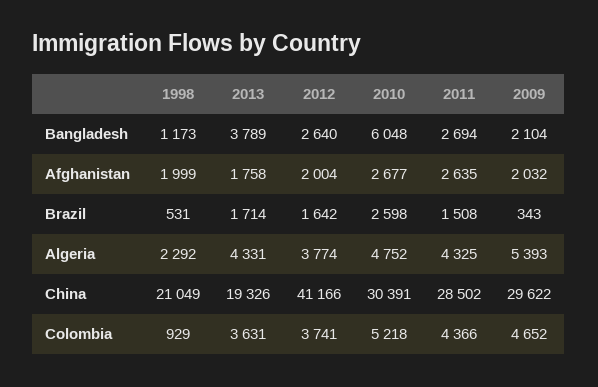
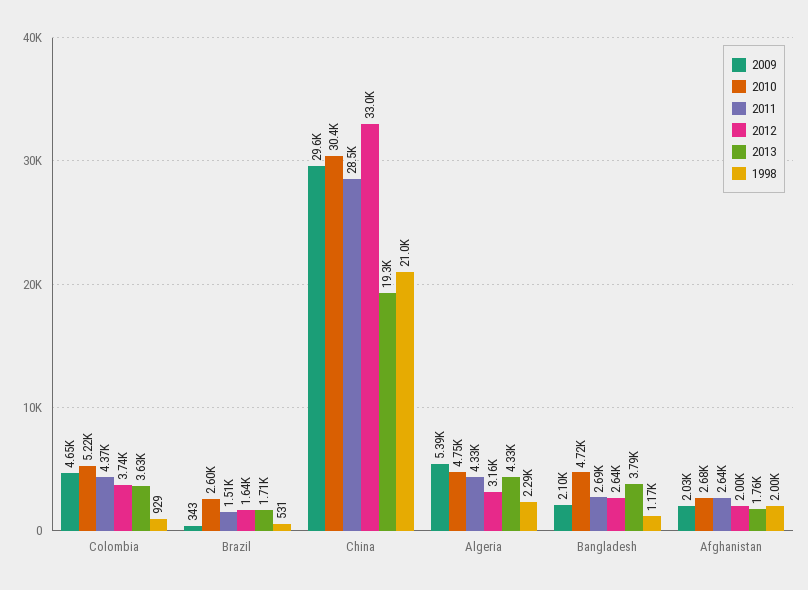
  {
    "1998": {
      "Bangladesh": 1173,
      "Afghanistan": 1999,
      "Brazil": 531,
      "Algeria": 2292,
      "China": 21049,
      "Colombia": 929
    },
    "2013": {
      "Bangladesh": 3789,
      "Afghanistan": 1758,
      "Brazil": 1714,
      "Algeria": 4331,
      "China": 19326,
      "Colombia": 3631
    },
    "2012": {
      "Bangladesh": 2640,
      "Afghanistan": 2004,
      "Brazil": 1642,
-     "Algeria": 3774,
+     "Algeria": 3160,
-     "China": 41166,
+     "China": 33000,
      "Colombia": 3741
    },
    "2010": {
-     "Bangladesh": 6048,
+     "Bangladesh": 4720,
      "Afghanistan": 2677,
      "Brazil": 2598,
      "Algeria": 4752,
      "China": 30391,
      "Colombia": 5218
    },
    "2011": {
      "Bangladesh": 2694,
      "Afghanistan": 2635,
      "Brazil": 1508,
      "Algeria": 4325,
      "China": 28502,
      "Colombia": 4366
    },
    "2009": {
      "Bangladesh": 2104,
      "Afghanistan": 2032,
      "Brazil": 343,
      "Algeria": 5393,
      "China": 29622,
      "Colombia": 4652
    }
  }

